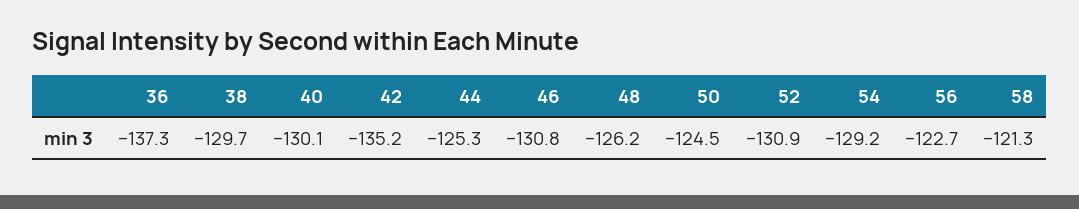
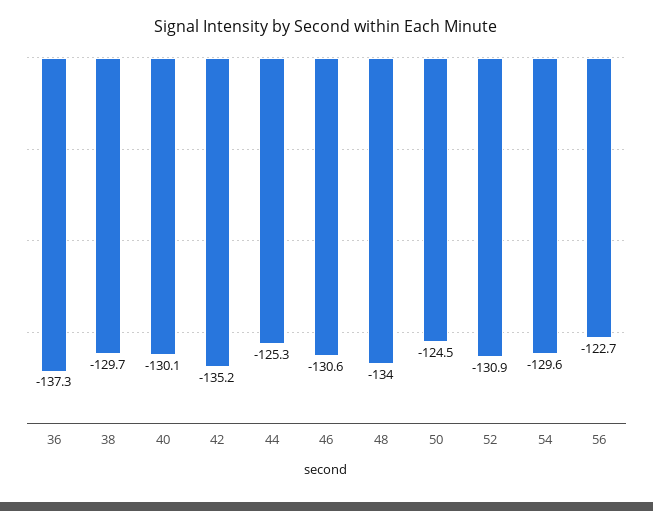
  {
    "36": -137.3,
    "38": -129.7,
    "40": -130.1,
    "42": -135.2,
    "44": -125.3,
-   "46": -130.8,
+   "46": -130.6,
-   "48": -126.2,
+   "48": -134,
    "50": -124.5,
    "52": -130.9,
-   "54": -129.2,
+   "54": -129.6,
-   "56": -122.7,
+   "56": -122.7
-   "58": -121.3
  }

